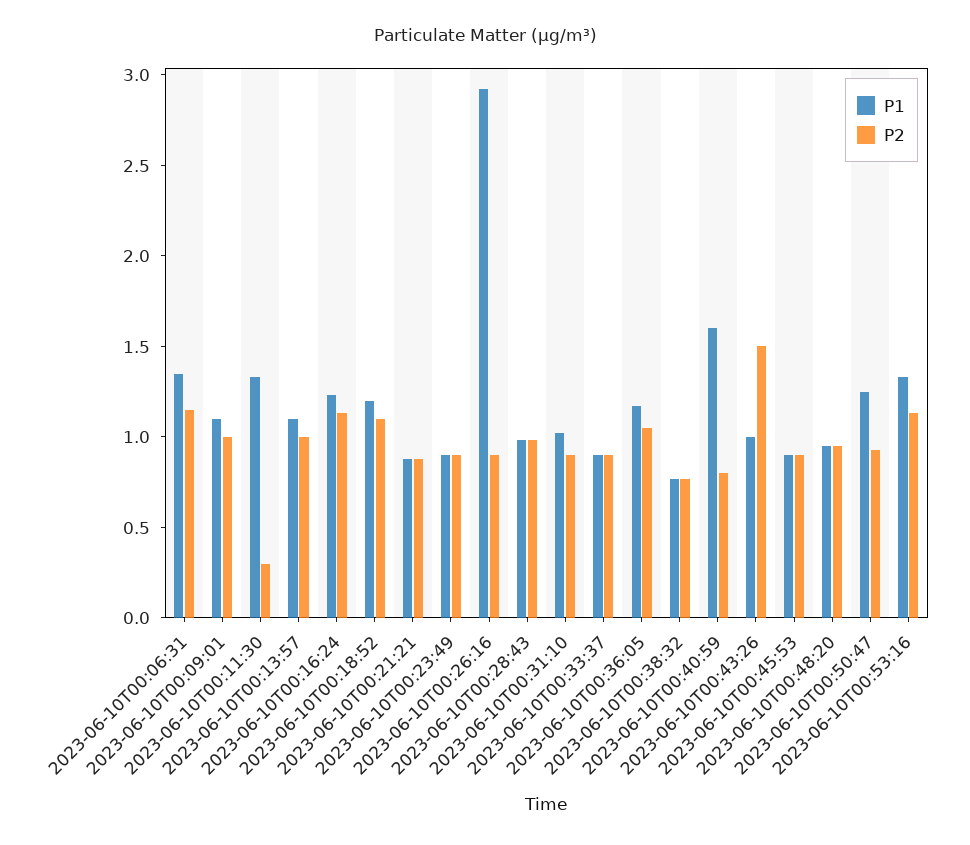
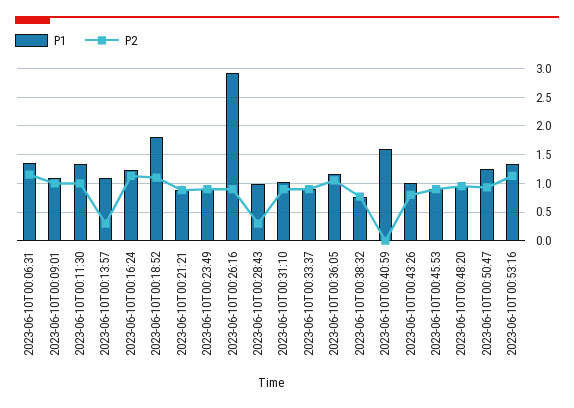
  {
    "P1": {
      "2023-06-10T00:06:31": 1.4,
      "2023-06-10T00:09:01": 1.1,
      "2023-06-10T00:11:30": 1.3,
      "2023-06-10T00:13:57": 1.1,
      "2023-06-10T00:16:24": 1.2,
-     "2023-06-10T00:18:52": 1.2,
+     "2023-06-10T00:18:52": 1.75,
      "2023-06-10T00:21:21": 0.9,
      "2023-06-10T00:23:49": 0.9,
      "2023-06-10T00:26:16": 2.9,
      "2023-06-10T00:28:43": 1,
      "2023-06-10T00:31:10": 1,
      "2023-06-10T00:33:37": 0.9,
      "2023-06-10T00:36:05": 1.2,
      "2023-06-10T00:38:32": 0.8,
      "2023-06-10T00:40:59": 1.6,
      "2023-06-10T00:43:26": 1,
      "2023-06-10T00:45:53": 0.9,
      "2023-06-10T00:48:20": 1,
      "2023-06-10T00:50:47": 1.3,
      "2023-06-10T00:53:16": 1.3
    },
    "P2": {
      "2023-06-10T00:06:31": 1.2,
      "2023-06-10T00:09:01": 1,
-     "2023-06-10T00:11:30": 0.3,
+     "2023-06-10T00:11:30": 1,
-     "2023-06-10T00:13:57": 1,
+     "2023-06-10T00:13:57": 0.25,
      "2023-06-10T00:16:24": 1.1,
      "2023-06-10T00:18:52": 1.1,
      "2023-06-10T00:21:21": 0.9,
      "2023-06-10T00:23:49": 0.9,
      "2023-06-10T00:26:16": 0.9,
-     "2023-06-10T00:28:43": 1,
+     "2023-06-10T00:28:43": 0.25,
      "2023-06-10T00:31:10": 0.9,
      "2023-06-10T00:33:37": 0.9,
      "2023-06-10T00:36:05": 1.1,
      "2023-06-10T00:38:32": 0.8,
-     "2023-06-10T00:40:59": 0.8,
+     "2023-06-10T00:40:59": 0,
-     "2023-06-10T00:43:26": 1.5,
+     "2023-06-10T00:43:26": 0.75,
      "2023-06-10T00:45:53": 0.9,
      "2023-06-10T00:48:20": 1,
      "2023-06-10T00:50:47": 0.9,
      "2023-06-10T00:53:16": 1.1
    }
  }

